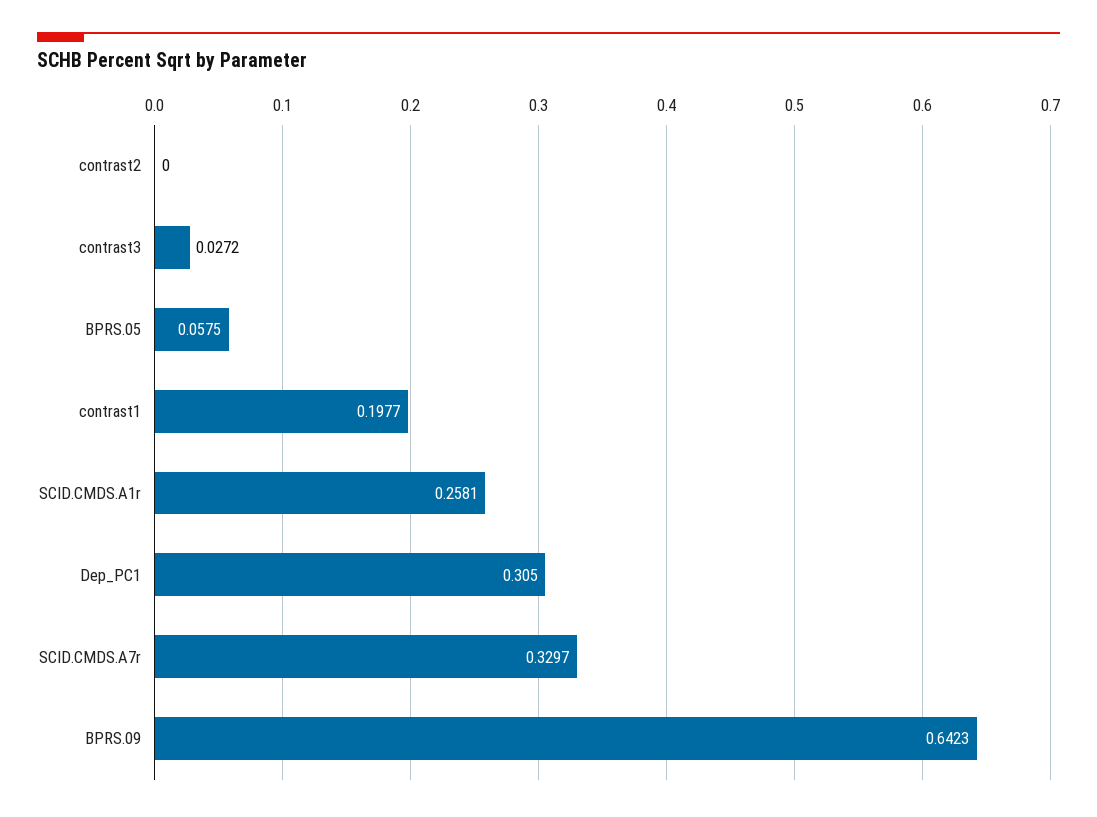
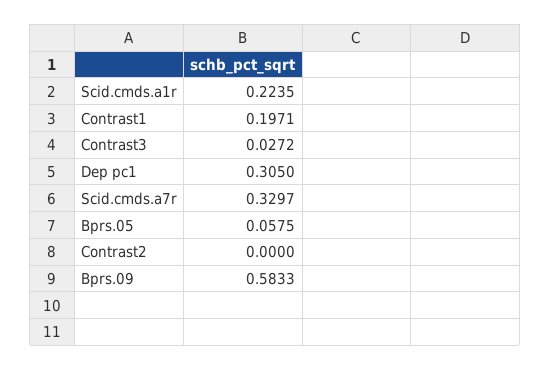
  {
    "contrast2": 0,
    "contrast3": 0.0272,
    "BPRS.05": 0.0575,
-   "contrast1": 0.1977,
+   "contrast1": 0.1971,
-   "SCID.CMDS.A1r": 0.2581,
+   "SCID.CMDS.A1r": 0.2235,
    "Dep_PC1": 0.305,
    "SCID.CMDS.A7r": 0.3297,
-   "BPRS.09": 0.6423
+   "BPRS.09": 0.5833
  }

